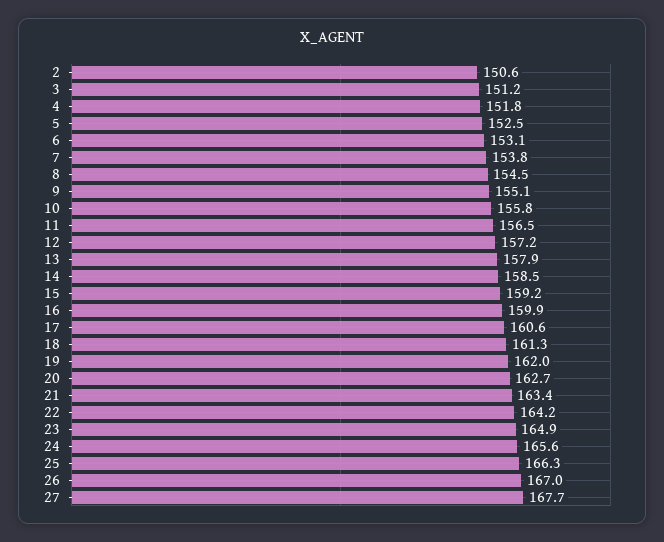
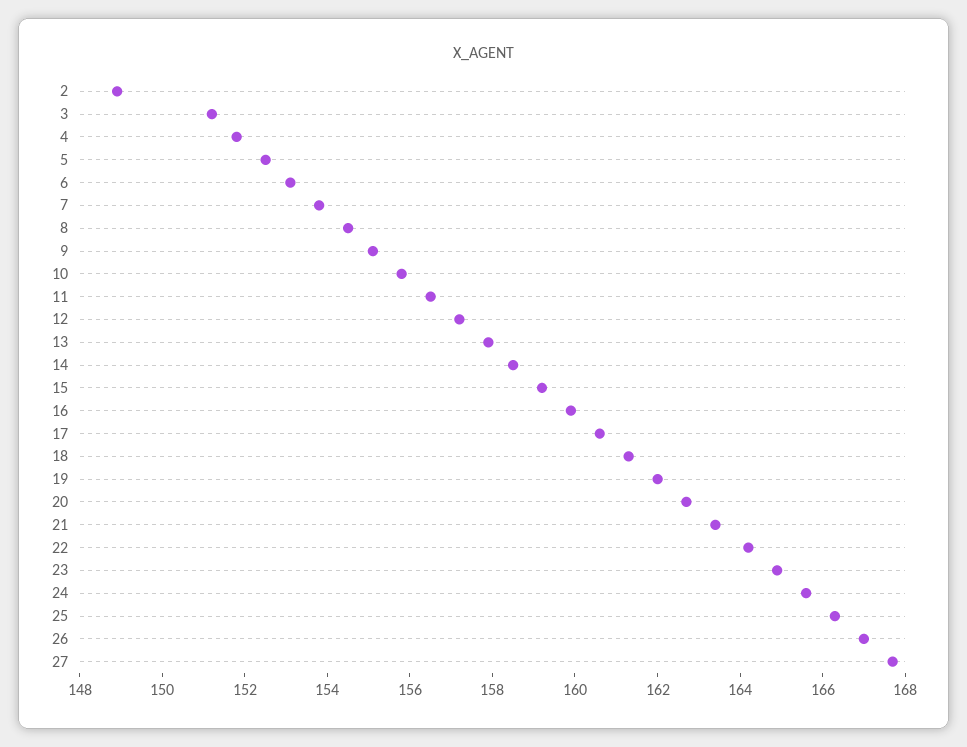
  {
-   "2": 150.6,
+   "2": 149,
    "3": 151.2,
    "4": 151.8,
    "5": 152.5,
    "6": 153.1,
    "7": 153.8,
    "8": 154.5,
    "9": 155.1,
    "10": 155.8,
    "11": 156.5,
    "12": 157.2,
    "13": 157.9,
    "14": 158.5,
    "15": 159.2,
    "16": 159.9,
    "17": 160.6,
    "18": 161.3,
    "19": 162,
    "20": 162.7,
    "21": 163.4,
    "22": 164.2,
    "23": 164.9,
    "24": 165.6,
    "25": 166.3,
    "26": 167,
    "27": 167.7
  }

